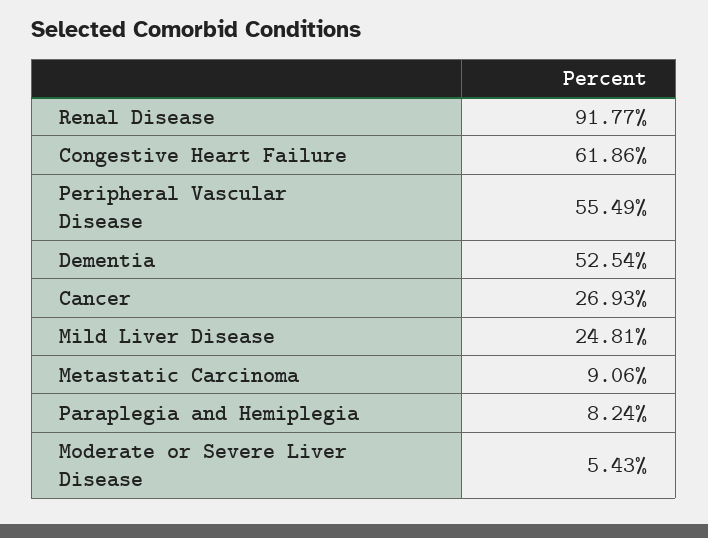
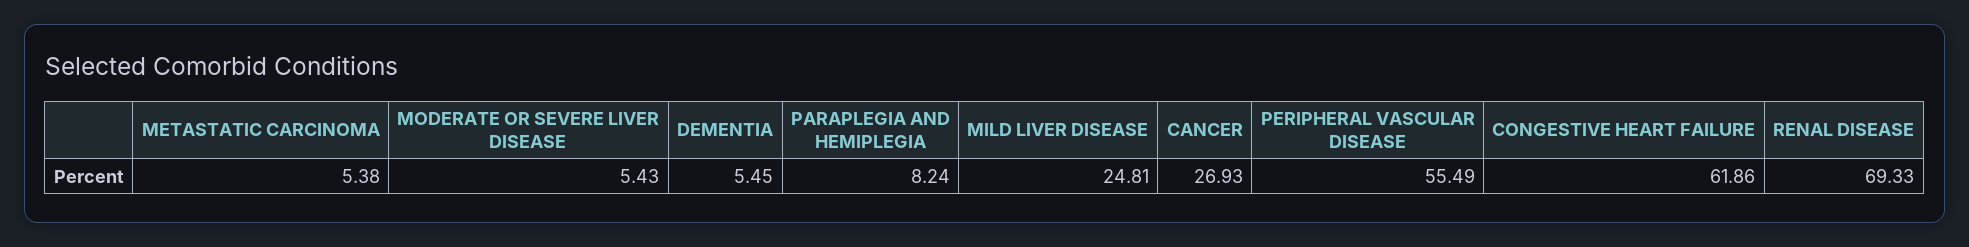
  {
-   "Renal Disease": 91.77,
+   "Renal Disease": 69.33,
    "Congestive Heart Failure": 61.86,
    "Peripheral Vascular Disease": 55.49,
-   "Dementia": 52.54,
+   "Dementia": 5.45,
    "Cancer": 26.93,
    "Mild Liver Disease": 24.81,
-   "Metastatic Carcinoma": 9.06,
+   "Metastatic Carcinoma": 5.38,
    "Paraplegia and Hemiplegia": 8.24,
    "Moderate or Severe Liver Disease": 5.43
  }

